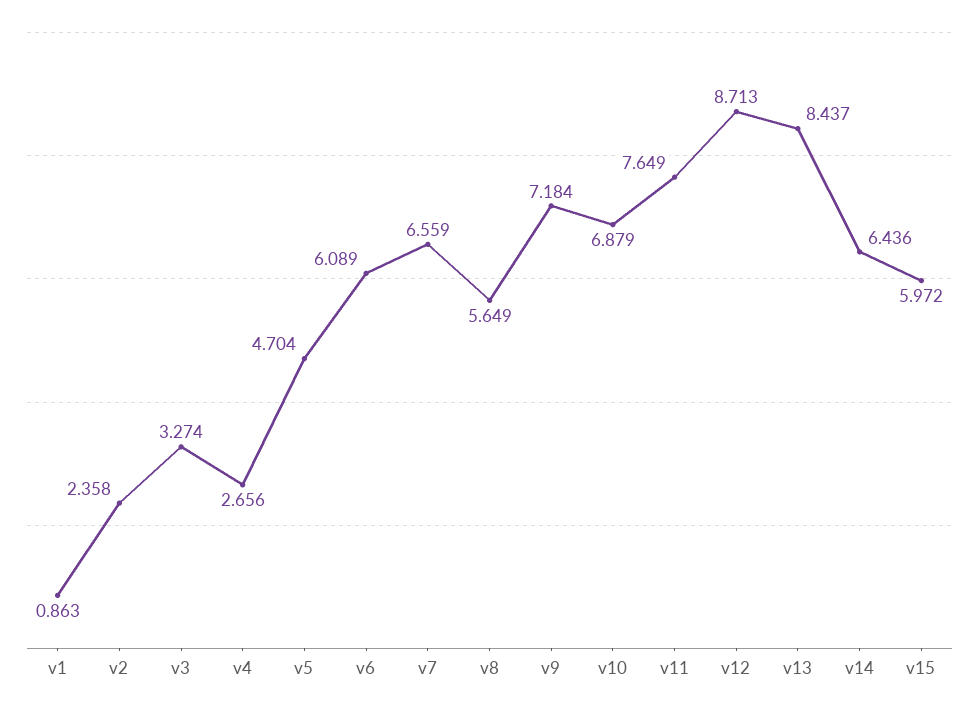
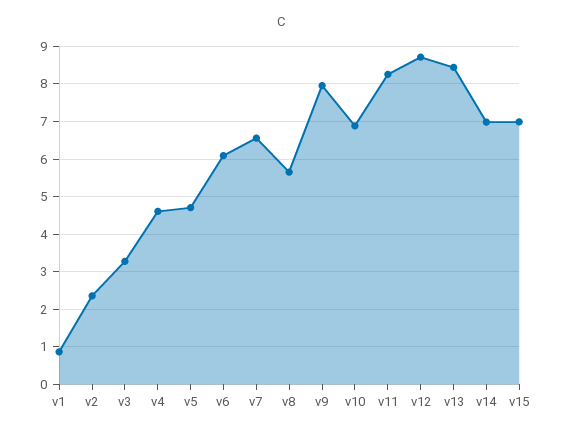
  {
    "v1": 0.863,
    "v2": 2.358,
    "v3": 3.274,
-   "v4": 2.656,
+   "v4": 4.6,
    "v5": 4.704,
    "v6": 6.089,
    "v7": 6.559,
    "v8": 5.649,
-   "v9": 7.184,
+   "v9": 8,
    "v10": 6.879,
-   "v11": 7.649,
+   "v11": 8.2,
    "v12": 8.713,
    "v13": 8.437,
-   "v14": 6.436,
+   "v14": 7,
-   "v15": 5.972
+   "v15": 7
  }

